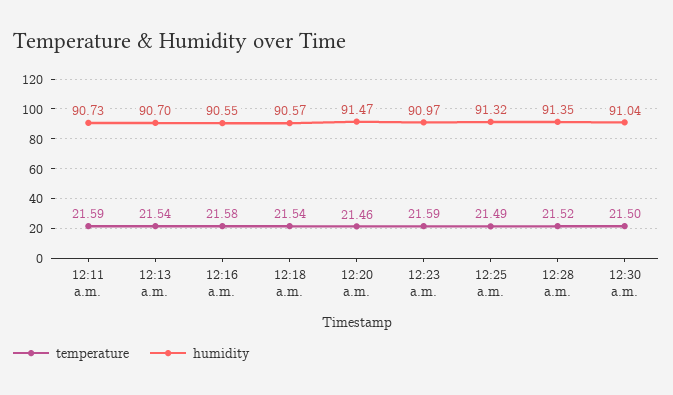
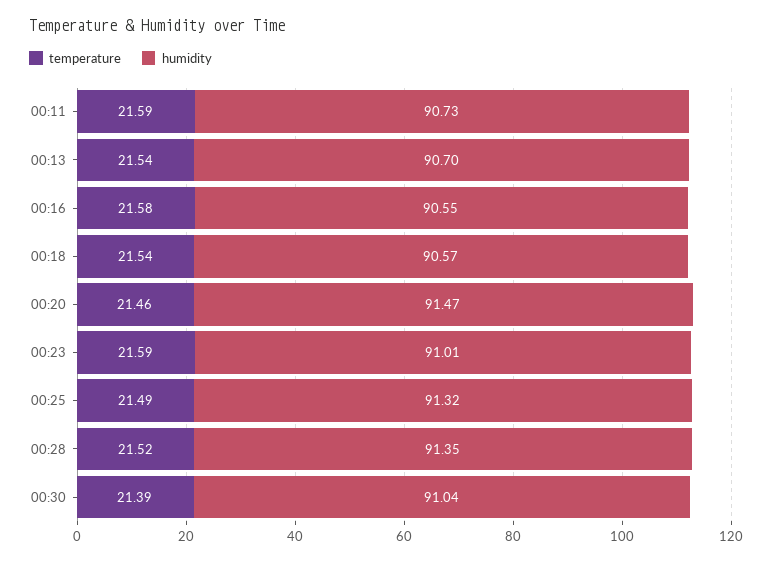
  {
    "temperature": {
      "12:11 a.m.": 21.59,
      "12:13 a.m.": 21.54,
      "12:16 a.m.": 21.58,
      "12:18 a.m.": 21.54,
      "12:20 a.m.": 21.46,
      "12:23 a.m.": 21.59,
      "12:25 a.m.": 21.49,
      "12:28 a.m.": 21.52,
-     "12:30 a.m.": 21.5
+     "12:30 a.m.": 21.39
    },
    "humidity": {
      "12:11 a.m.": 90.73,
      "12:13 a.m.": 90.7,
      "12:16 a.m.": 90.55,
      "12:18 a.m.": 90.57,
      "12:20 a.m.": 91.47,
-     "12:23 a.m.": 90.97,
+     "12:23 a.m.": 91.01,
      "12:25 a.m.": 91.32,
      "12:28 a.m.": 91.35,
      "12:30 a.m.": 91.04
    }
  }

